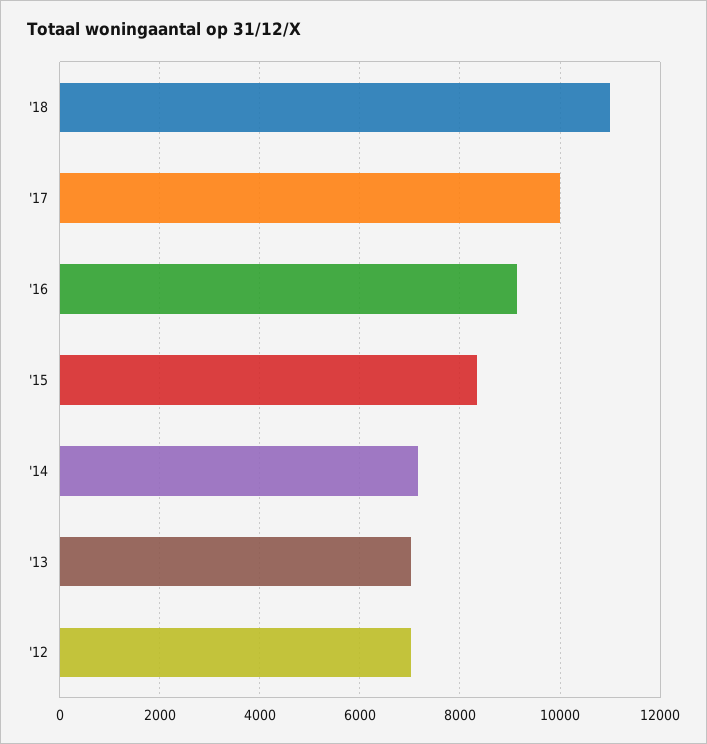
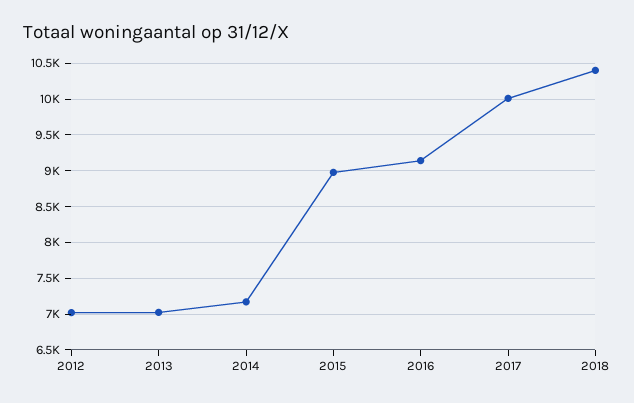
  {
-   "'18": 11000,
+   "'18": 10400,
    "'17": 10000,
    "'16": 9100,
-   "'15": 8400,
+   "'15": 9000,
    "'14": 7200,
    "'13": 7000,
    "'12": 7000
  }

